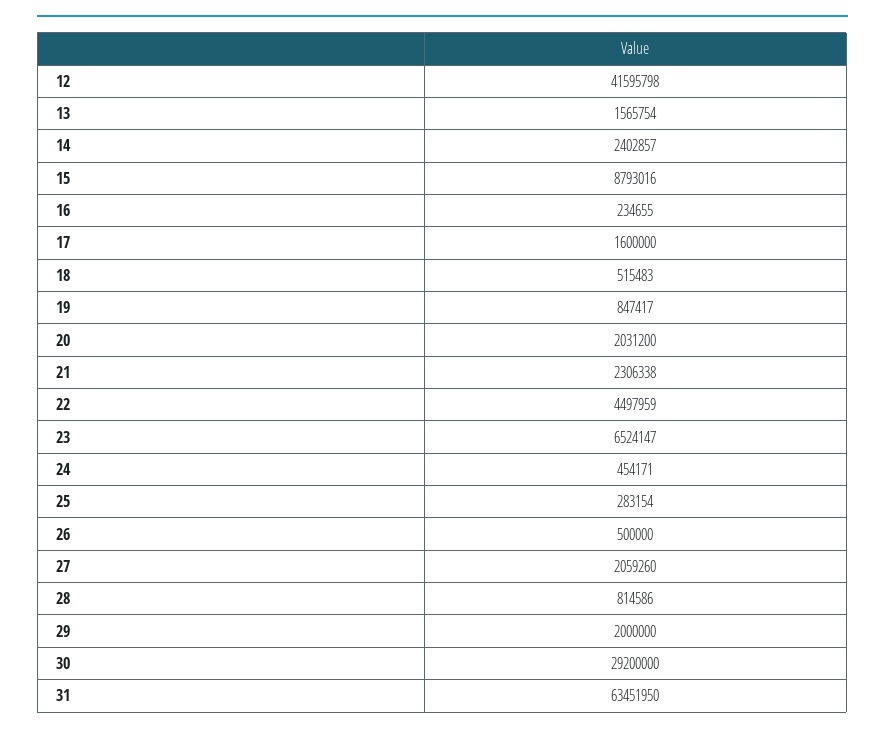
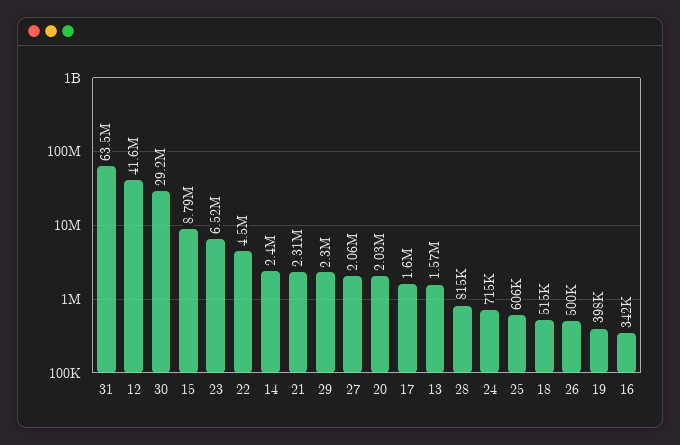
  {
    "12": 41595798,
    "13": 1565754,
    "14": 2402857,
    "15": 8793016,
-   "16": 234655,
+   "16": 342000,
    "17": 1600000,
    "18": 515483,
-   "19": 847417,
+   "19": 398000,
    "20": 2031200,
    "21": 2306338,
    "22": 4497959,
    "23": 6524147,
-   "24": 454171,
+   "24": 715000,
-   "25": 283154,
+   "25": 606000,
    "26": 500000,
    "27": 2059260,
    "28": 814586,
-   "29": 2000000,
+   "29": 2300000,
    "30": 29200000,
    "31": 63451950
  }

